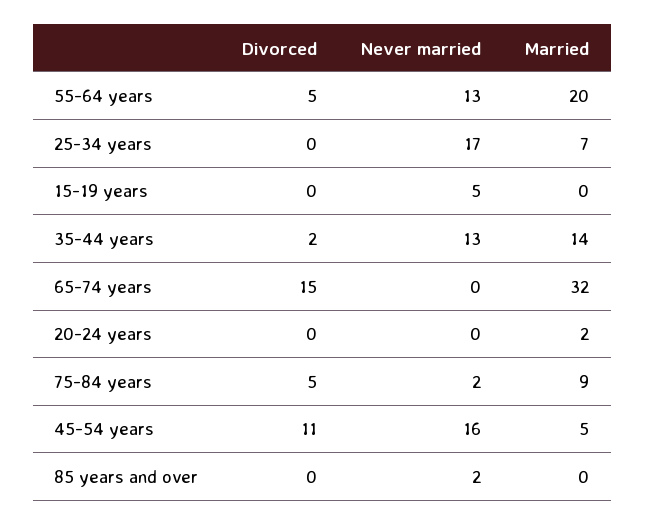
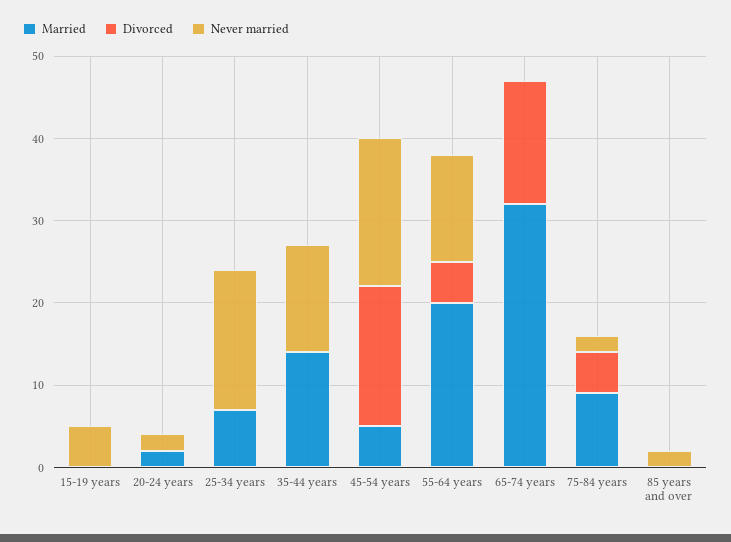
  {
    "Divorced": {
      "55-64 years": 5,
      "25-34 years": 0,
      "15-19 years": 0,
-     "35-44 years": 2,
+     "35-44 years": 0,
      "65-74 years": 15,
      "20-24 years": 0,
      "75-84 years": 5,
-     "45-54 years": 11,
+     "45-54 years": 17,
      "85 years and over": 0
    },
    "Never married": {
      "55-64 years": 13,
      "25-34 years": 17,
      "15-19 years": 5,
      "35-44 years": 13,
      "65-74 years": 0,
-     "20-24 years": 0,
+     "20-24 years": 2,
      "75-84 years": 2,
-     "45-54 years": 16,
+     "45-54 years": 18,
      "85 years and over": 2
    },
    "Married": {
      "55-64 years": 20,
      "25-34 years": 7,
      "15-19 years": 0,
      "35-44 years": 14,
      "65-74 years": 32,
      "20-24 years": 2,
      "75-84 years": 9,
      "45-54 years": 5,
      "85 years and over": 0
    }
  }

